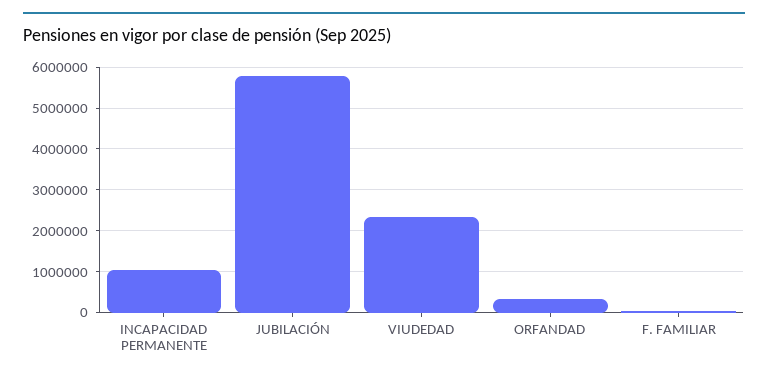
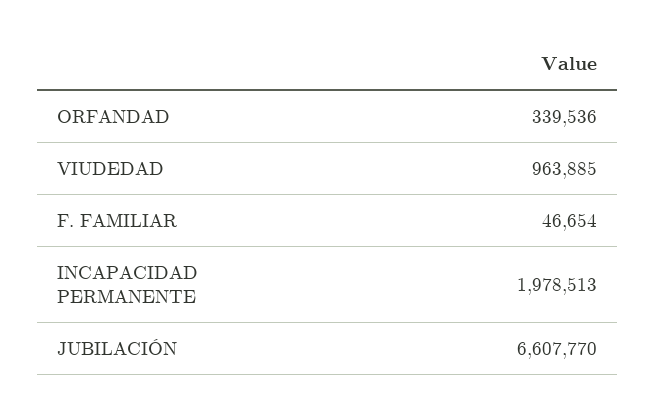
  {
-   "INCAPACIDAD PERMANENTE": 1000000,
+   "INCAPACIDAD PERMANENTE": 1978513,
-   "JUBILACIÓN": 5800000,
+   "JUBILACIÓN": 6607770,
-   "VIUDEDAD": 2400000,
+   "VIUDEDAD": 963885,
    "ORFANDAD": 339536,
    "F. FAMILIAR": 46654
  }

